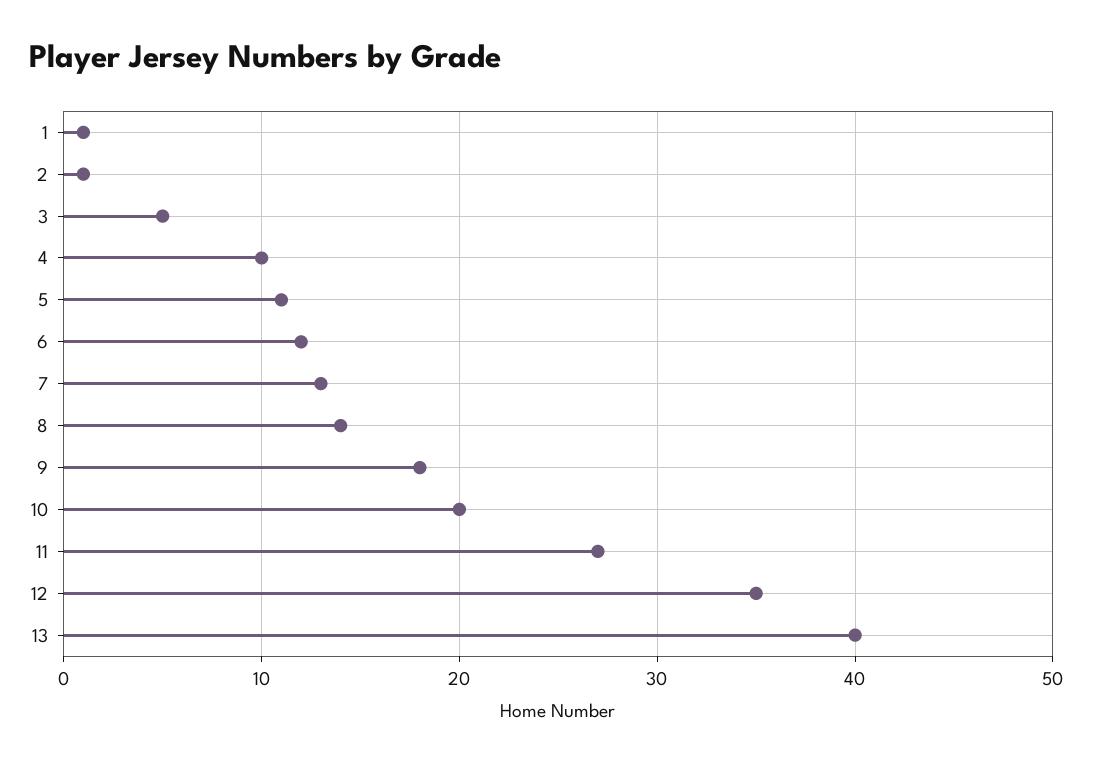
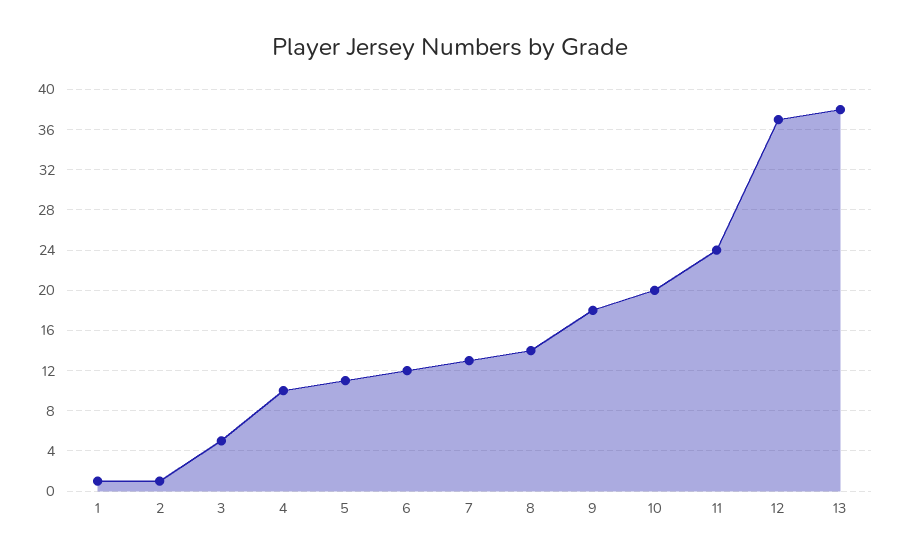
  {
    "1": 1,
    "2": 1,
    "3": 5,
    "4": 10,
    "5": 11,
    "6": 12,
    "7": 13,
    "8": 14,
    "9": 18,
    "10": 20,
-   "11": 27,
+   "11": 24,
-   "12": 35,
+   "12": 37,
-   "13": 40
+   "13": 38
  }

